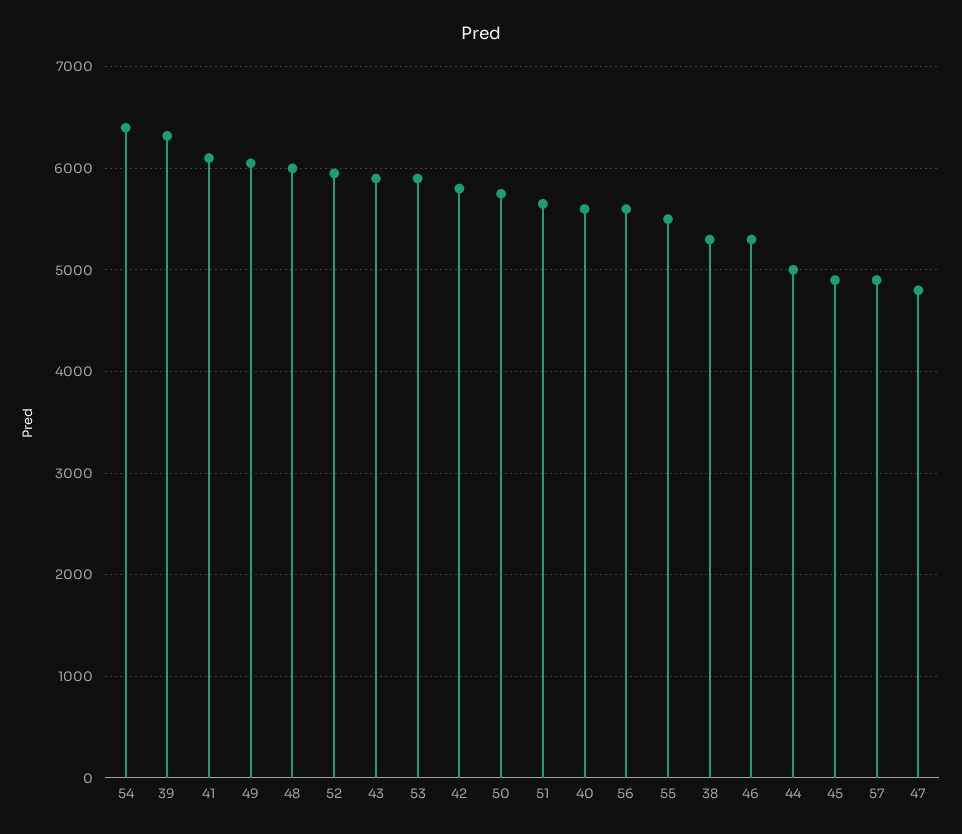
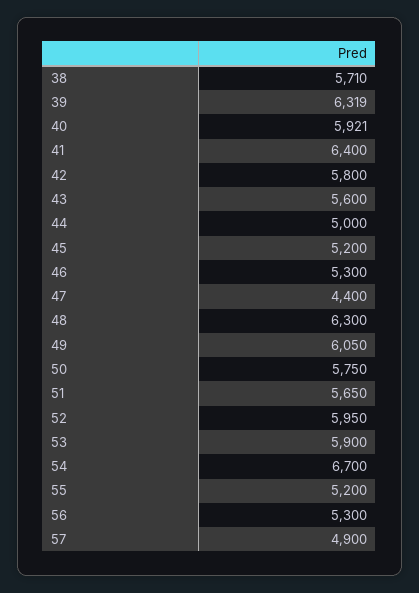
  {
-   "54": 6400,
+   "54": 6700,
    "39": 6319,
-   "41": 6100,
+   "41": 6400,
    "49": 6050,
-   "48": 6000,
+   "48": 6300,
    "52": 5950,
-   "43": 5900,
+   "43": 5600,
    "53": 5900,
    "42": 5800,
    "50": 5750,
    "51": 5650,
-   "40": 5600,
+   "40": 5921,
-   "56": 5600,
+   "56": 5300,
-   "55": 5500,
+   "55": 5200,
-   "38": 5300,
+   "38": 5710,
    "46": 5300,
    "44": 5000,
-   "45": 4900,
+   "45": 5200,
    "57": 4900,
-   "47": 4800
+   "47": 4400
  }

